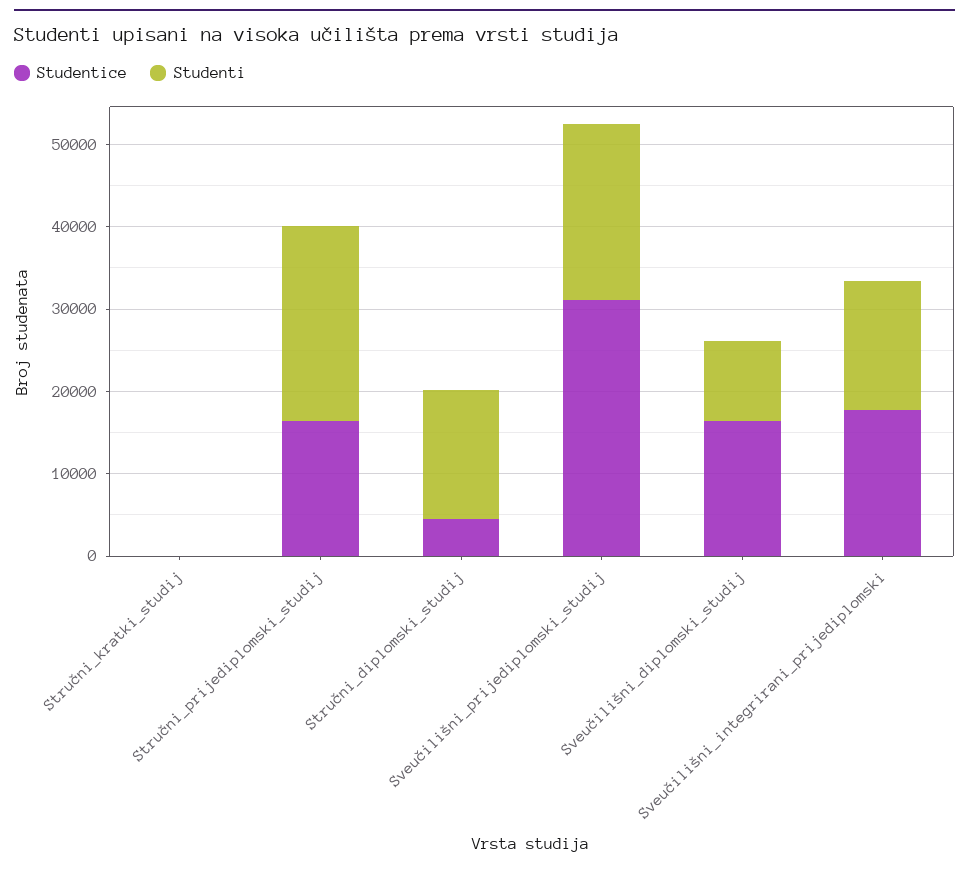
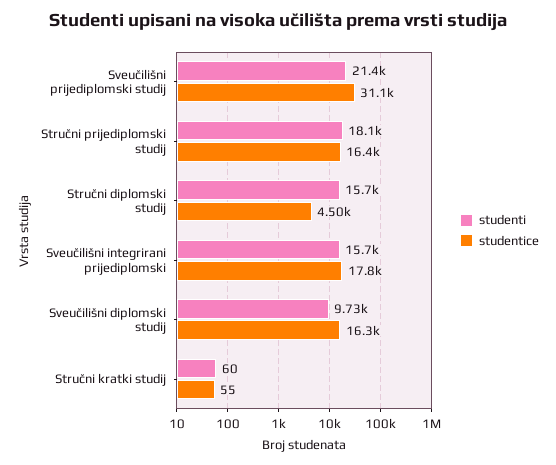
  {
    "Studentice": {
      "Stručni_kratki_studij": 55,
      "Stručni_prijediplomski_studij": 16400,
      "Stručni_diplomski_studij": 4500,
      "Sveučilišni_prijediplomski_studij": 31100,
      "Sveučilišni_diplomski_studij": 16300,
      "Sveučilišni_integrirani_prijediplomski": 17800
    },
    "Studenti": {
      "Stručni_kratki_studij": 60,
-     "Stručni_prijediplomski_studij": 24000,
+     "Stručni_prijediplomski_studij": 18100,
      "Stručni_diplomski_studij": 15700,
      "Sveučilišni_prijediplomski_studij": 21400,
      "Sveučilišni_diplomski_studij": 9730,
      "Sveučilišni_integrirani_prijediplomski": 15700
    }
  }

